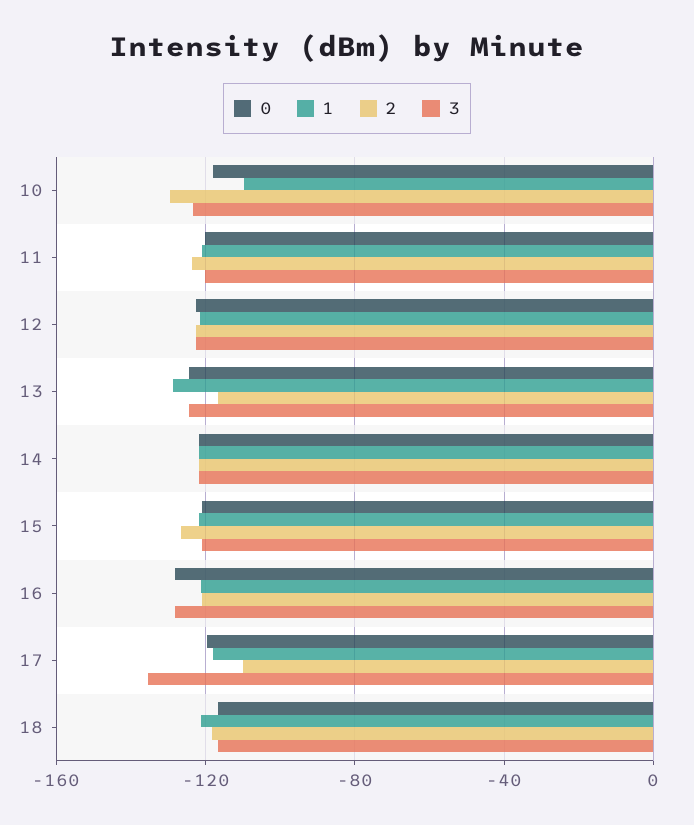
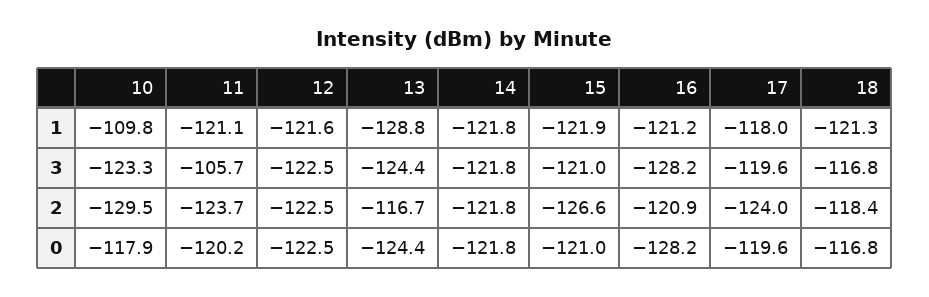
  {
    "0": {
      "10": -117.9,
      "11": -120.2,
      "12": -122.5,
      "13": -124.4,
      "14": -121.8,
      "15": -121,
      "16": -128.2,
      "17": -119.6,
      "18": -116.8
    },
    "1": {
      "10": -109.8,
      "11": -121.1,
      "12": -121.6,
      "13": -128.8,
      "14": -121.8,
      "15": -121.9,
      "16": -121.2,
      "17": -118,
      "18": -121.3
    },
    "2": {
      "10": -129.5,
      "11": -123.7,
      "12": -122.5,
      "13": -116.7,
      "14": -121.8,
      "15": -126.6,
      "16": -120.9,
-     "17": -110,
+     "17": -124,
      "18": -118.4
    },
    "3": {
      "10": -123.3,
-     "11": -120,
+     "11": -105.7,
      "12": -122.5,
      "13": -124.4,
      "14": -121.8,
      "15": -121,
      "16": -128.2,
-     "17": -135,
+     "17": -119.6,
      "18": -116.8
    }
  }

